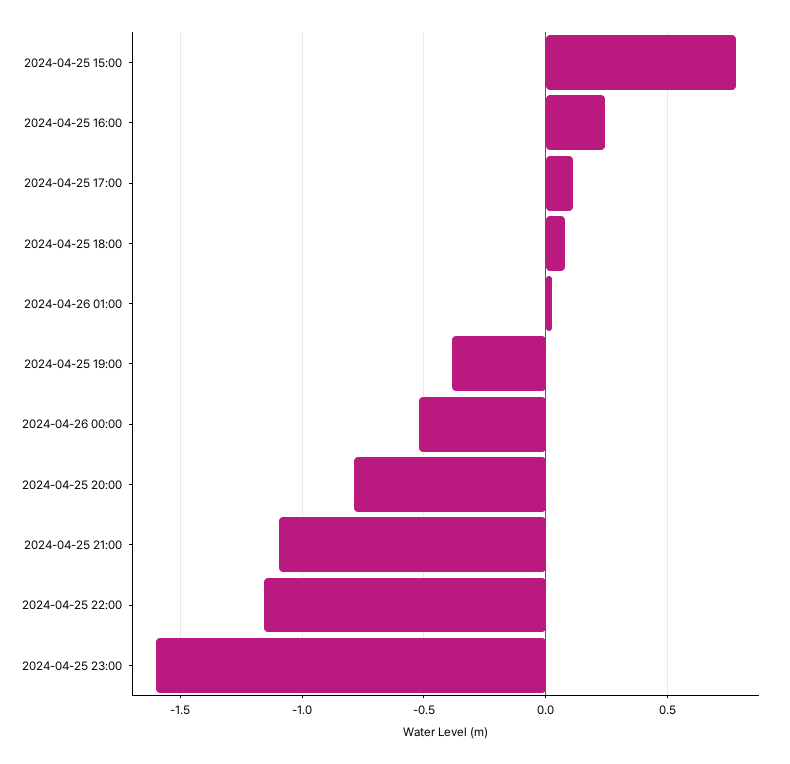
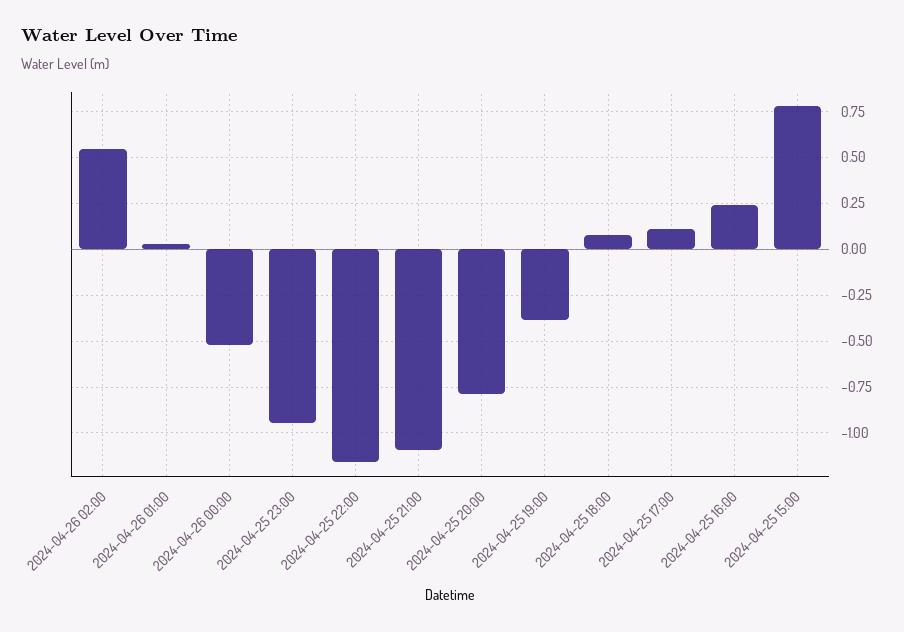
  {
    "2024-04-25 15:00": 0.8,
    "2024-04-25 16:00": 0.25,
    "2024-04-25 17:00": 0.1,
    "2024-04-25 18:00": 0.1,
    "2024-04-26 01:00": 0.05,
    "2024-04-25 19:00": -0.4,
    "2024-04-26 00:00": -0.5,
    "2024-04-25 20:00": -0.8,
    "2024-04-25 21:00": -1.1,
    "2024-04-25 22:00": -1.15,
-   "2024-04-25 23:00": -1.6
+   "2024-04-25 23:00": -0.95,
+   "2024-04-26 02:00": 0.55
  }

